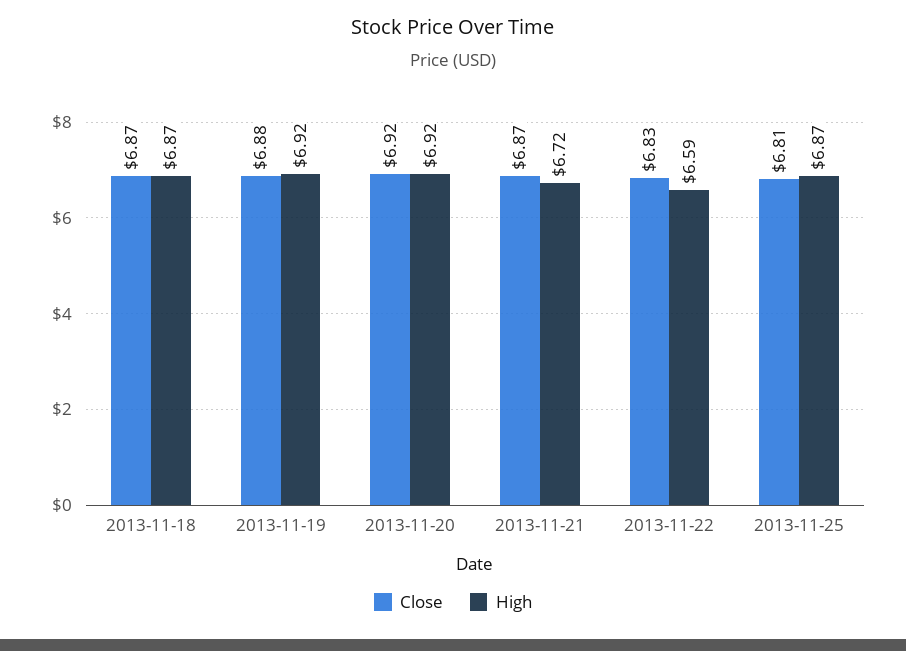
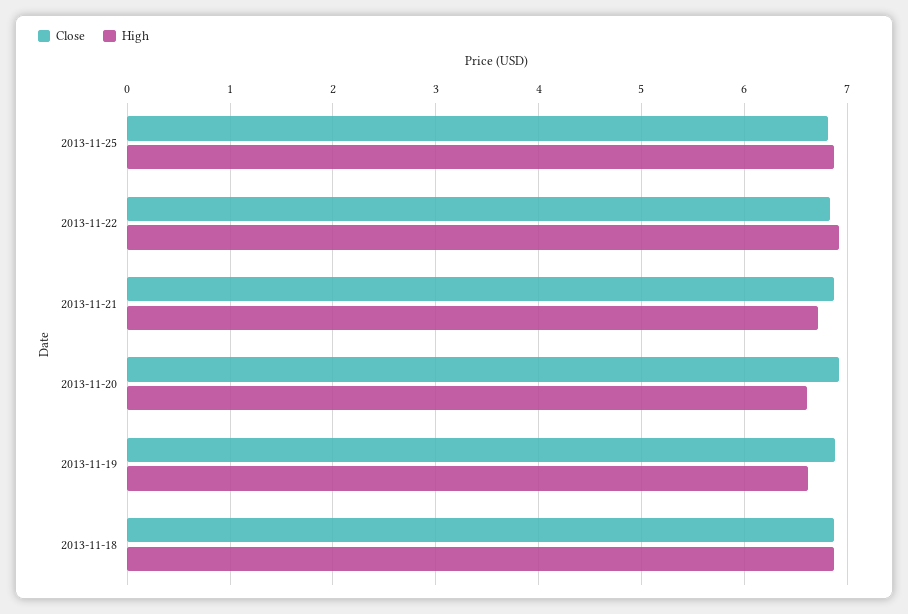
  {
    "Close": {
      "2013-11-18": 6.87,
      "2013-11-19": 6.88,
      "2013-11-20": 6.92,
      "2013-11-21": 6.87,
      "2013-11-22": 6.83,
      "2013-11-25": 6.81
    },
    "High": {
      "2013-11-18": 6.87,
-     "2013-11-19": 6.92,
+     "2013-11-19": 6.6,
-     "2013-11-20": 6.92,
+     "2013-11-20": 6.6,
      "2013-11-21": 6.72,
-     "2013-11-22": 6.59,
+     "2013-11-22": 6.9,
      "2013-11-25": 6.87
    }
  }

